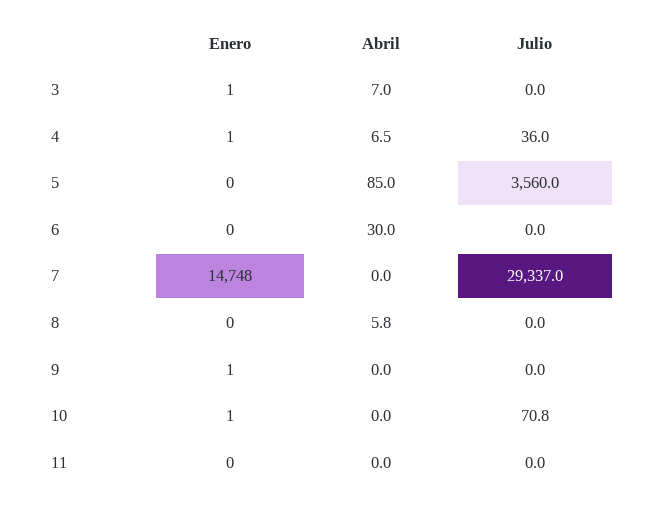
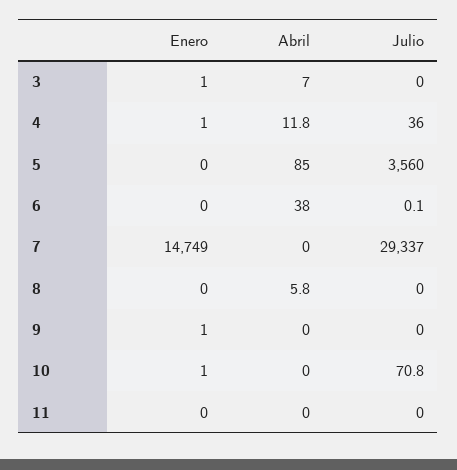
  {
    "Enero": {
      "3": 1,
      "4": 1,
      "5": 0,
      "6": 0,
-     "7": 14748,
+     "7": 14749,
      "8": 0,
      "9": 1,
      "10": 1,
      "11": 0
    },
    "Abril": {
      "3": 7,
-     "4": 6.5,
+     "4": 11.8,
      "5": 85,
-     "6": 30,
+     "6": 38,
      "7": 0,
      "8": 5.8,
      "9": 0,
      "10": 0,
      "11": 0
    },
    "Julio": {
      "3": 0,
      "4": 36,
      "5": 3560,
-     "6": 0,
+     "6": 0.1,
      "7": 29337,
      "8": 0,
      "9": 0,
      "10": 70.8,
      "11": 0
    }
  }

